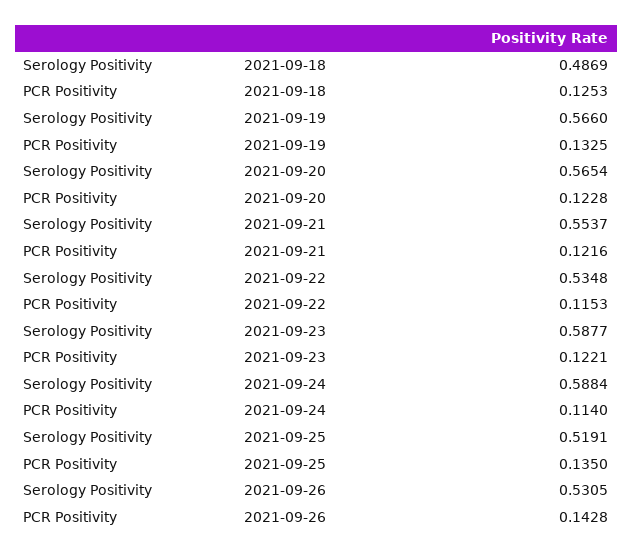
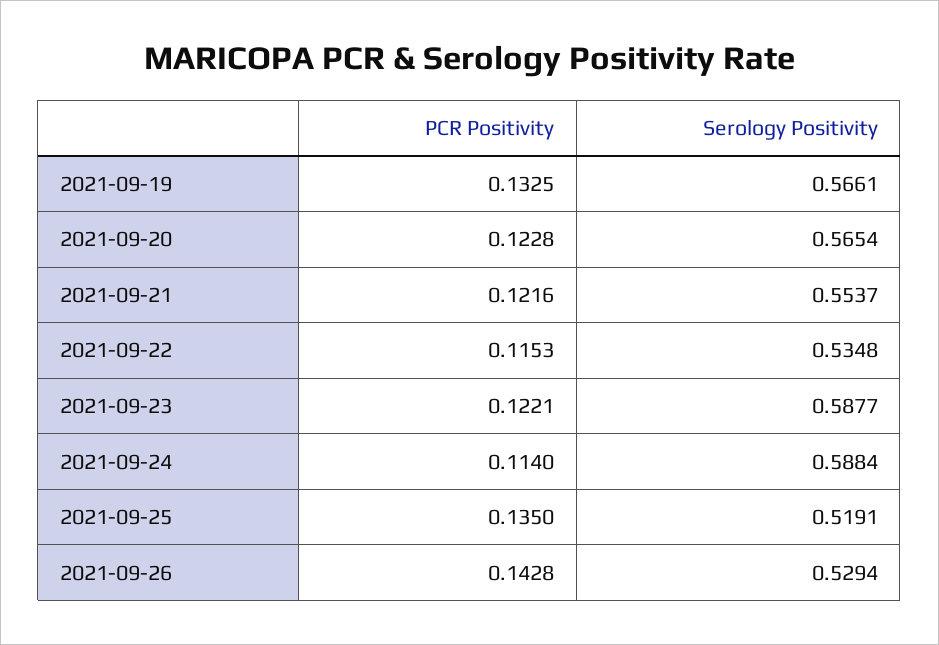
  {
    "Serology Positivity": {
-     "2021-09-18": 0.4869,
-     "2021-09-19": 0.566,
+     "2021-09-19": 0.5661,
      "2021-09-20": 0.5654,
      "2021-09-21": 0.5537,
      "2021-09-22": 0.5348,
      "2021-09-23": 0.5877,
      "2021-09-24": 0.5884,
      "2021-09-25": 0.5191,
-     "2021-09-26": 0.5305
+     "2021-09-26": 0.5294
    },
    "PCR Positivity": {
-     "2021-09-18": 0.1253,
      "2021-09-19": 0.1325,
      "2021-09-20": 0.1228,
      "2021-09-21": 0.1216,
      "2021-09-22": 0.1153,
      "2021-09-23": 0.1221,
      "2021-09-24": 0.114,
      "2021-09-25": 0.135,
      "2021-09-26": 0.1428
    }
  }

